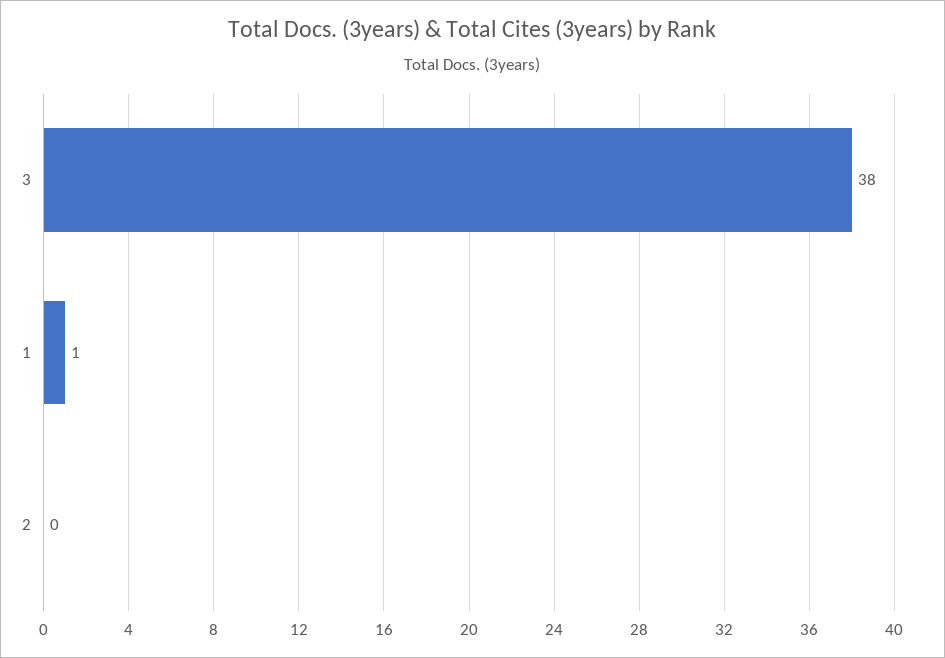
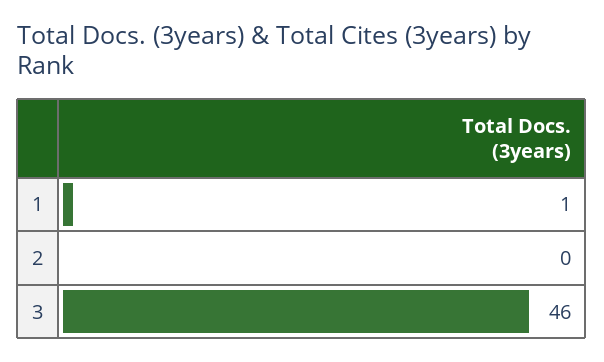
  {
-   "3": 38,
+   "3": 46,
    "1": 1,
    "2": 0
  }

